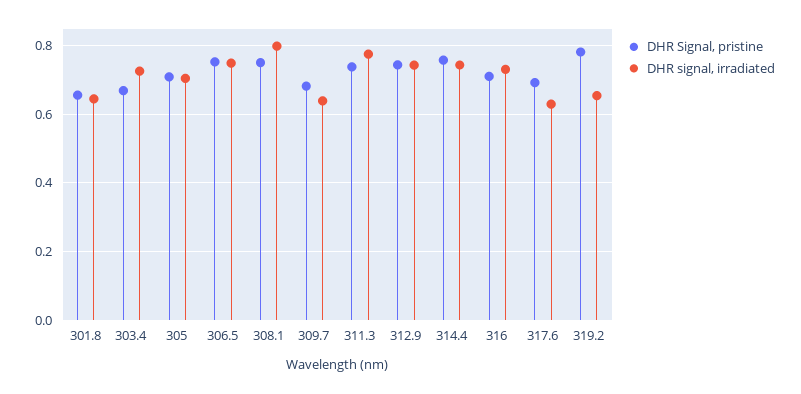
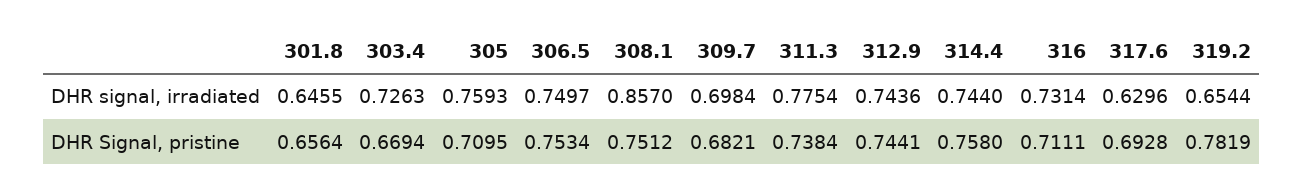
  {
    "DHR Signal, pristine": {
      "301.8": 0.6564,
      "303.4": 0.6694,
      "305": 0.7095,
      "306.5": 0.7534,
      "308.1": 0.7512,
      "309.7": 0.6821,
      "311.3": 0.7384,
      "312.9": 0.7441,
      "314.4": 0.758,
      "316": 0.7111,
      "317.6": 0.6928,
      "319.2": 0.7819
    },
    "DHR signal, irradiated": {
      "301.8": 0.6455,
      "303.4": 0.7263,
-     "305": 0.7,
+     "305": 0.7593,
      "306.5": 0.7497,
-     "308.1": 0.8,
+     "308.1": 0.857,
-     "309.7": 0.64,
+     "309.7": 0.6984,
      "311.3": 0.7754,
      "312.9": 0.7436,
      "314.4": 0.744,
      "316": 0.7314,
      "317.6": 0.6296,
      "319.2": 0.6544
    }
  }

